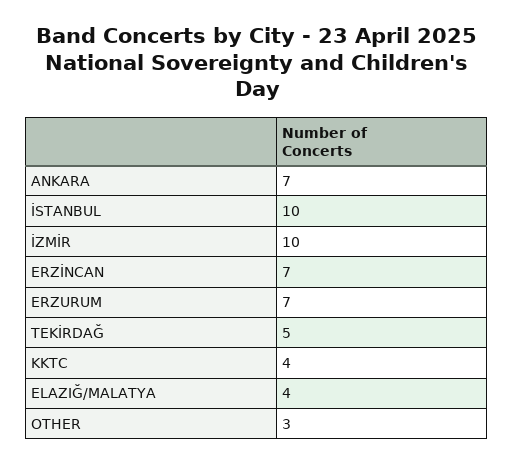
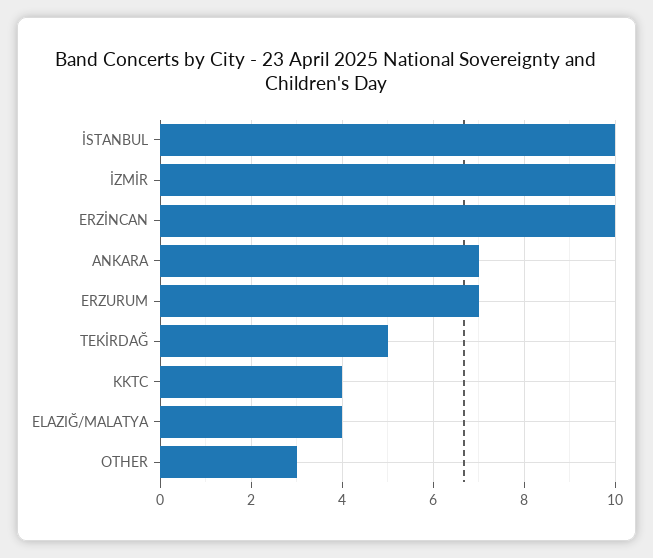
  {
    "ANKARA": 7,
    "İSTANBUL": 10,
    "İZMİR": 10,
-   "ERZİNCAN": 7,
+   "ERZİNCAN": 10,
    "ERZURUM": 7,
    "TEKİRDAĞ": 5,
    "KKTC": 4,
    "ELAZIĞ/MALATYA": 4,
    "OTHER": 3
  }

